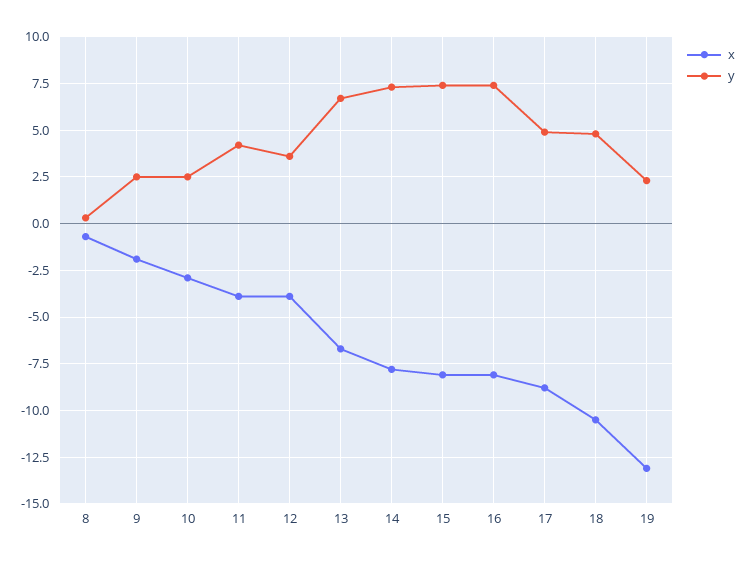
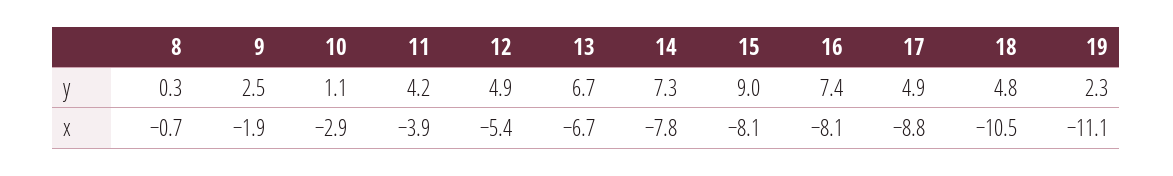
  {
    "x": {
      "8": -0.7,
      "9": -1.9,
      "10": -2.9,
      "11": -3.9,
-     "12": -4,
+     "12": -5.4,
      "13": -6.7,
      "14": -7.8,
      "15": -8.1,
      "16": -8.1,
      "17": -8.8,
      "18": -10.5,
-     "19": -13
+     "19": -11.1
    },
    "y": {
      "8": 0.3,
      "9": 2.5,
-     "10": 2.5,
+     "10": 1.1,
      "11": 4.2,
-     "12": 3.5,
+     "12": 4.9,
      "13": 6.7,
      "14": 7.3,
-     "15": 7.5,
+     "15": 9,
      "16": 7.4,
      "17": 4.9,
      "18": 4.8,
      "19": 2.3
    }
  }

